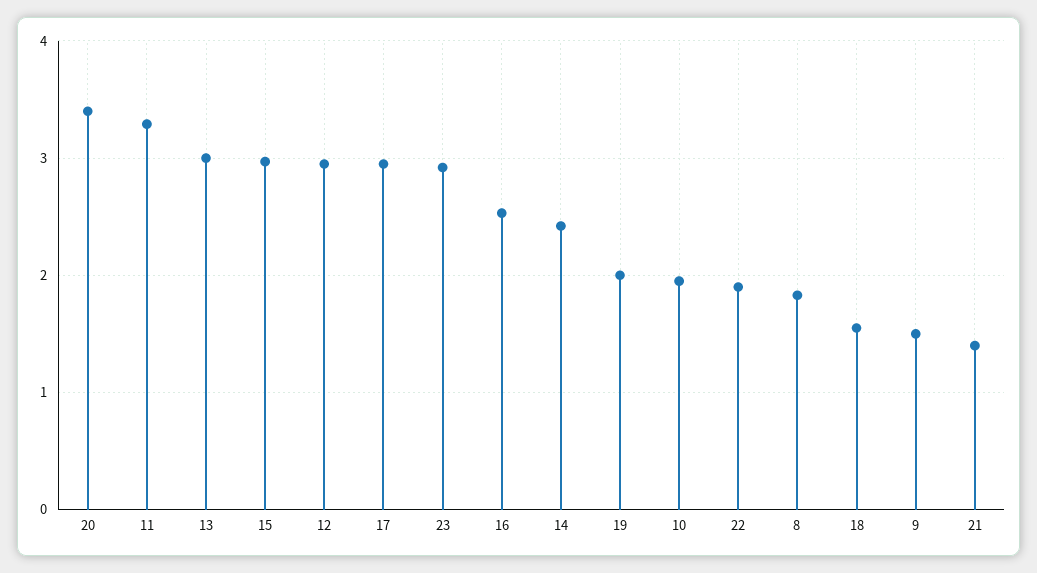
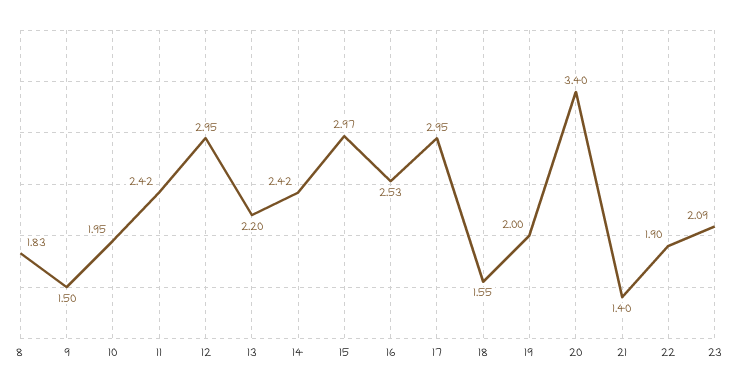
  {
    "20": 3.4,
-   "11": 3.3,
+   "11": 2.42,
-   "13": 3,
+   "13": 2.2,
    "15": 2.97,
    "12": 2.95,
    "17": 2.95,
-   "23": 2.9,
+   "23": 2.09,
    "16": 2.53,
    "14": 2.42,
    "19": 2,
    "10": 1.95,
    "22": 1.9,
    "8": 1.83,
    "18": 1.55,
    "9": 1.5,
    "21": 1.4
  }

